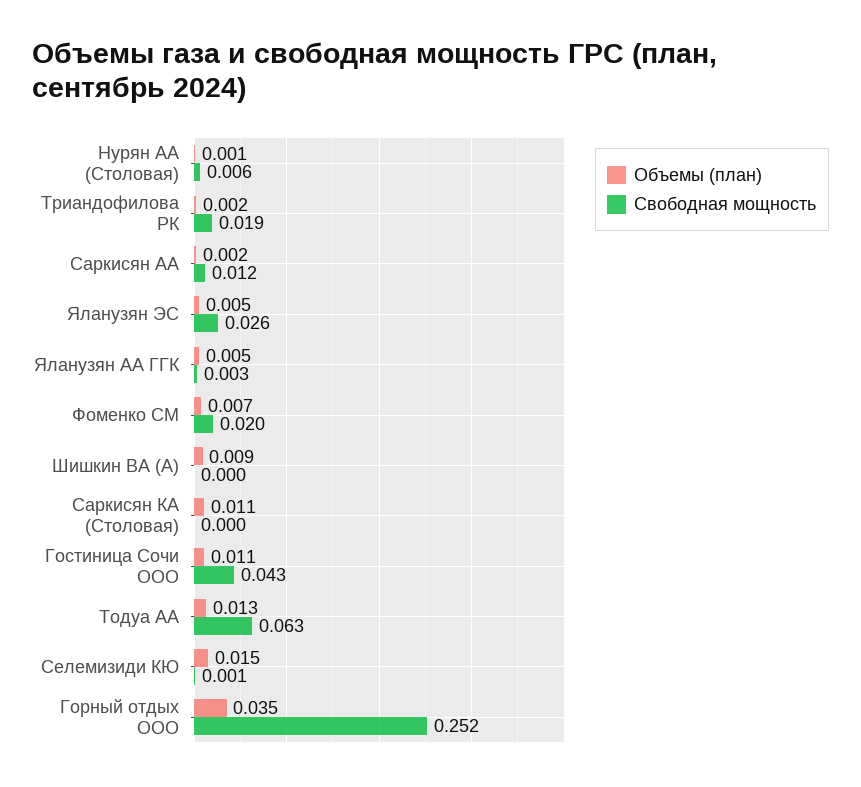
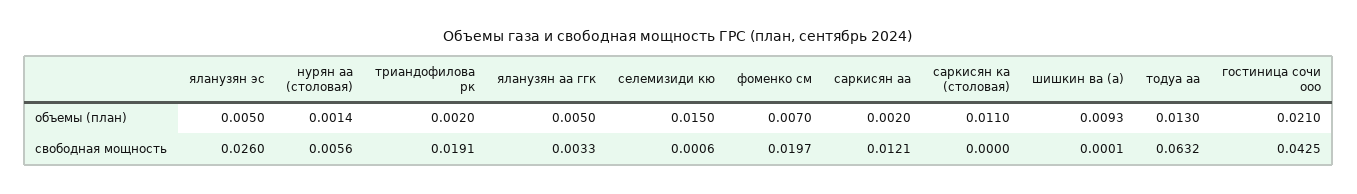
  {
    "Объемы (план)": {
      "Нурян АА (Столовая)": 0.0014,
      "Триандофилова РК": 0.002,
      "Саркисян АА": 0.002,
      "Яланузян ЭС": 0.005,
      "Яланузян АА ГГК": 0.005,
      "Фоменко СМ": 0.007,
      "Шишкин ВА (А)": 0.0093,
      "Саркисян КА (Столовая)": 0.011,
-     "Гостиница Сочи ООО": 0.011,
+     "Гостиница Сочи ООО": 0.021,
      "Тодуа АА": 0.013,
-     "Селемизиди КЮ": 0.015,
+     "Селемизиди КЮ": 0.015
-     "Горный отдых ООО": 0.035
    },
    "Свободная мощность": {
      "Нурян АА (Столовая)": 0.0056,
      "Триандофилова РК": 0.0191,
      "Саркисян АА": 0.0121,
      "Яланузян ЭС": 0.026,
      "Яланузян АА ГГК": 0.0033,
      "Фоменко СМ": 0.0197,
      "Шишкин ВА (А)": 0.0001,
      "Саркисян КА (Столовая)": 0,
      "Гостиница Сочи ООО": 0.0425,
      "Тодуа АА": 0.0632,
-     "Селемизиди КЮ": 0.0006,
+     "Селемизиди КЮ": 0.0006
-     "Горный отдых ООО": 0.252
    }
  }

